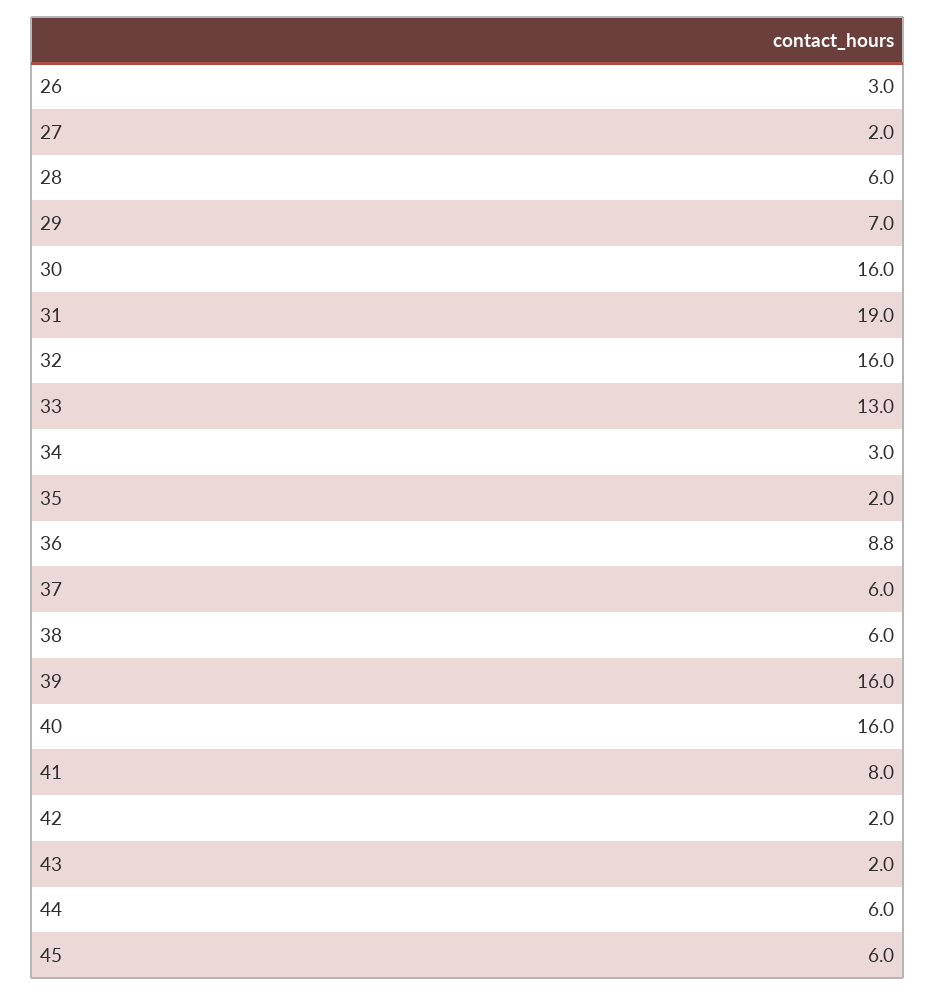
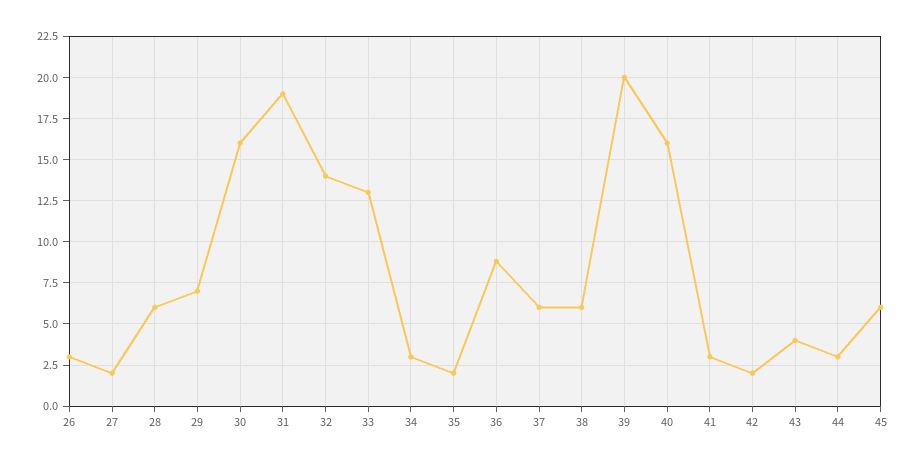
  {
    "26": 3,
    "27": 2,
    "28": 6,
    "29": 7,
    "30": 16,
    "31": 19,
-   "32": 16,
+   "32": 14,
    "33": 13,
    "34": 3,
    "35": 2,
    "36": 8.8,
    "37": 6,
    "38": 6,
-   "39": 16,
+   "39": 20,
    "40": 16,
-   "41": 8,
+   "41": 3,
    "42": 2,
-   "43": 2,
+   "43": 4,
-   "44": 6,
+   "44": 3,
    "45": 6
  }

